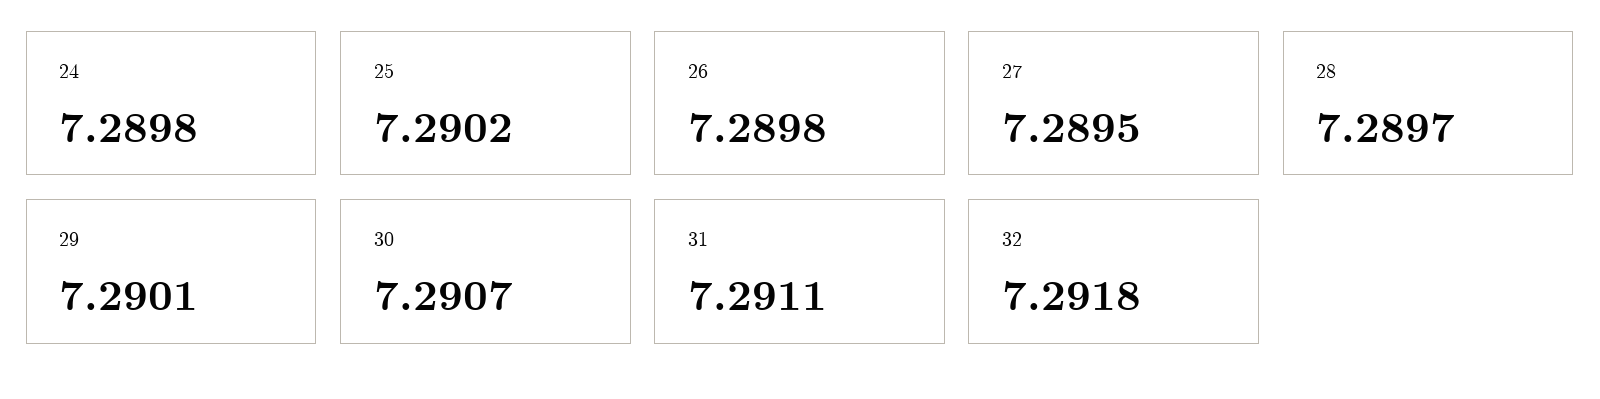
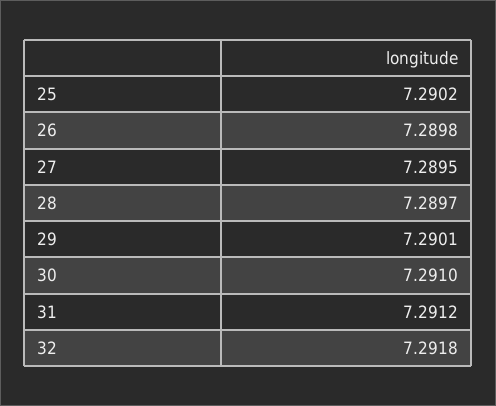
  {
-   "24": 7.2898,
    "25": 7.2902,
    "26": 7.2898,
    "27": 7.2895,
    "28": 7.2897,
    "29": 7.2901,
-   "30": 7.2907,
+   "30": 7.291,
-   "31": 7.2911,
+   "31": 7.2912,
    "32": 7.2918
  }

